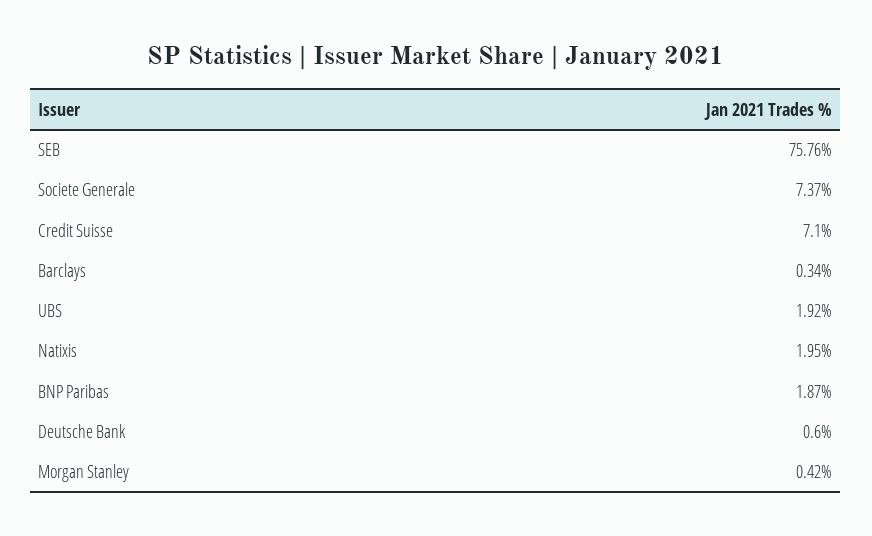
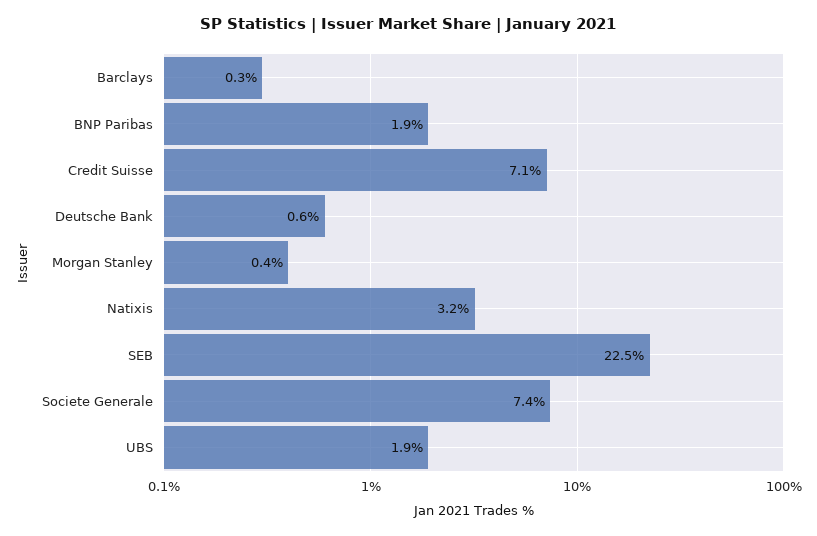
  {
-   "SEB": 75.76,
+   "SEB": 22.5,
    "Societe Generale": 7.37,
    "Credit Suisse": 7.1,
    "Barclays": 0.34,
    "UBS": 1.92,
-   "Natixis": 1.95,
+   "Natixis": 3.2,
    "BNP Paribas": 1.87,
    "Deutsche Bank": 0.6,
    "Morgan Stanley": 0.42
  }

